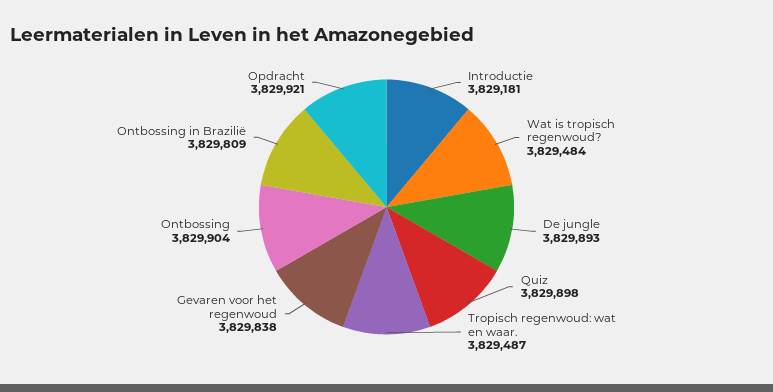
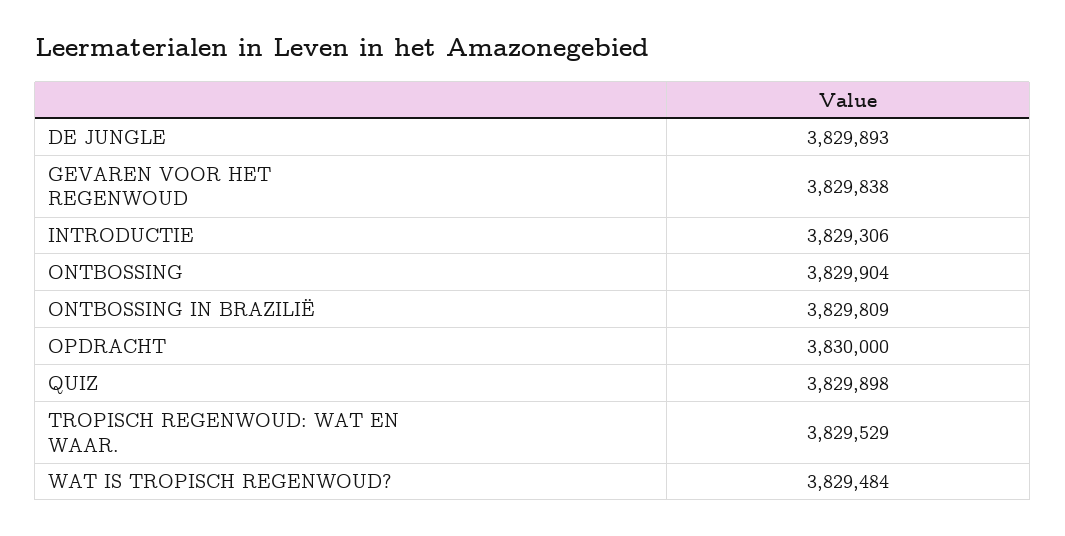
  {
-   "Introductie": 3829181,
+   "Introductie": 3829306,
    "Wat is tropisch regenwoud?": 3829484,
    "De jungle": 3829893,
    "Quiz": 3829898,
-   "Tropisch regenwoud: wat en waar.": 3829487,
+   "Tropisch regenwoud: wat en waar.": 3829529,
    "Gevaren voor het regenwoud": 3829838,
    "Ontbossing": 3829904,
    "Ontbossing in Brazilië": 3829809,
-   "Opdracht": 3829921
+   "Opdracht": 3830000
  }

